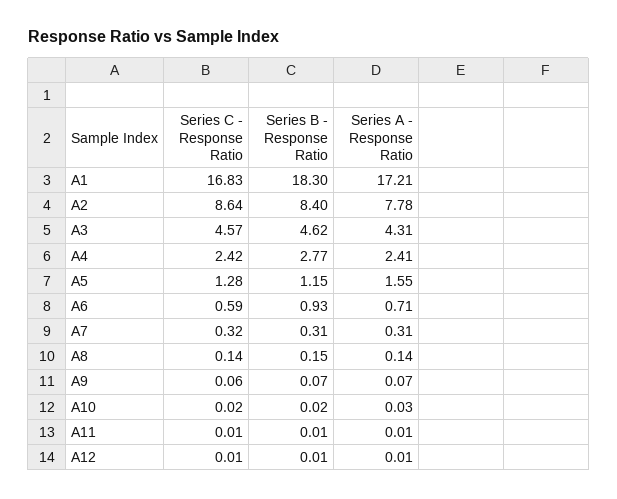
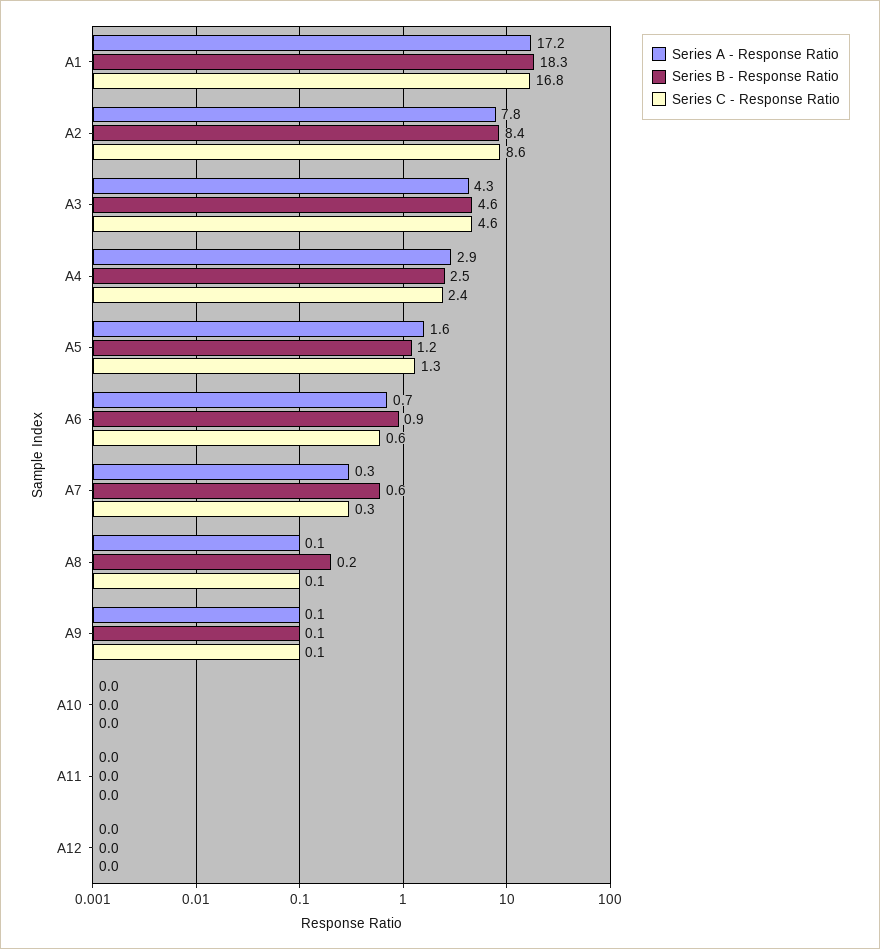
  {
    "Series C - Response Ratio": {
      "A1": 16.83,
      "A2": 8.64,
      "A3": 4.57,
      "A4": 2.42,
      "A5": 1.28,
      "A6": 0.59,
      "A7": 0.32,
      "A8": 0.14,
      "A9": 0.06,
      "A10": 0.02,
      "A11": 0.01,
      "A12": 0.01
    },
    "Series B - Response Ratio": {
      "A1": 18.3,
      "A2": 8.4,
      "A3": 4.62,
-     "A4": 2.77,
+     "A4": 2.5,
      "A5": 1.15,
      "A6": 0.93,
-     "A7": 0.31,
+     "A7": 0.6,
      "A8": 0.15,
      "A9": 0.07,
      "A10": 0.02,
      "A11": 0.01,
      "A12": 0.01
    },
    "Series A - Response Ratio": {
      "A1": 17.21,
      "A2": 7.78,
      "A3": 4.31,
-     "A4": 2.41,
+     "A4": 2.9,
      "A5": 1.55,
      "A6": 0.71,
      "A7": 0.31,
      "A8": 0.14,
      "A9": 0.07,
      "A10": 0.03,
      "A11": 0.01,
      "A12": 0.01
    }
  }

